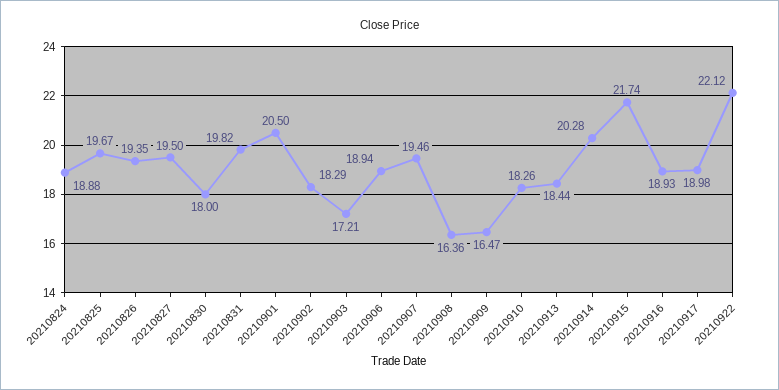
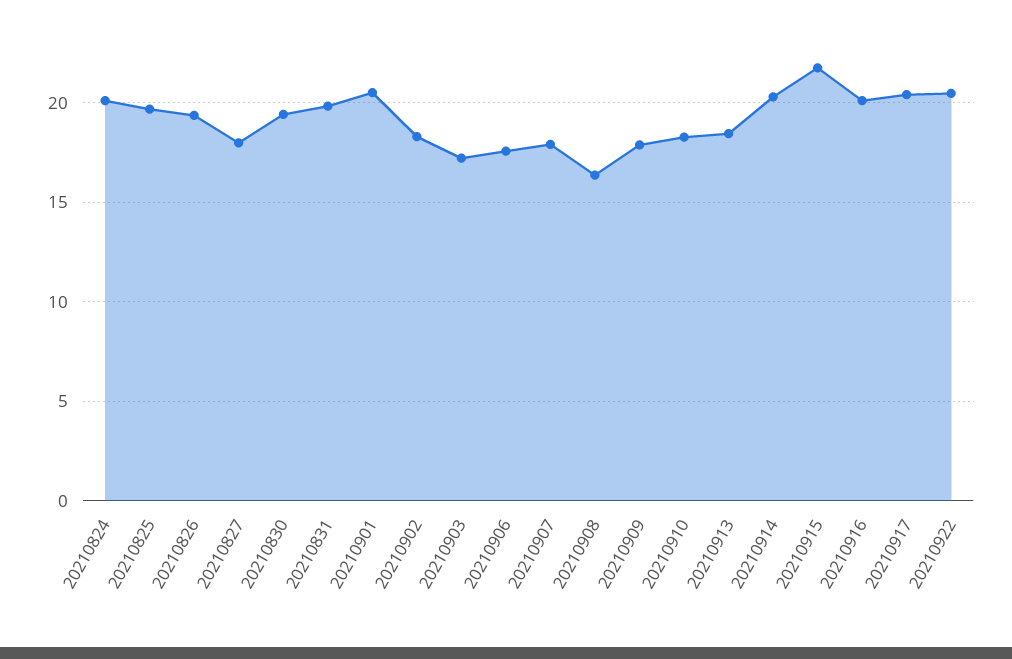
  {
-   "20210824": 18.88,
+   "20210824": 20,
    "20210825": 19.67,
    "20210826": 19.35,
-   "20210827": 19.5,
+   "20210827": 18,
-   "20210830": 18,
+   "20210830": 19.5,
    "20210831": 19.82,
    "20210901": 20.5,
    "20210902": 18.29,
    "20210903": 17.21,
-   "20210906": 18.94,
+   "20210906": 17.5,
-   "20210907": 19.46,
+   "20210907": 18,
    "20210908": 16.36,
-   "20210909": 16.47,
+   "20210909": 18,
    "20210910": 18.26,
    "20210913": 18.44,
    "20210914": 20.28,
    "20210915": 21.74,
-   "20210916": 18.93,
+   "20210916": 20,
-   "20210917": 18.98,
+   "20210917": 20.5,
-   "20210922": 22.12
+   "20210922": 20.5
  }

